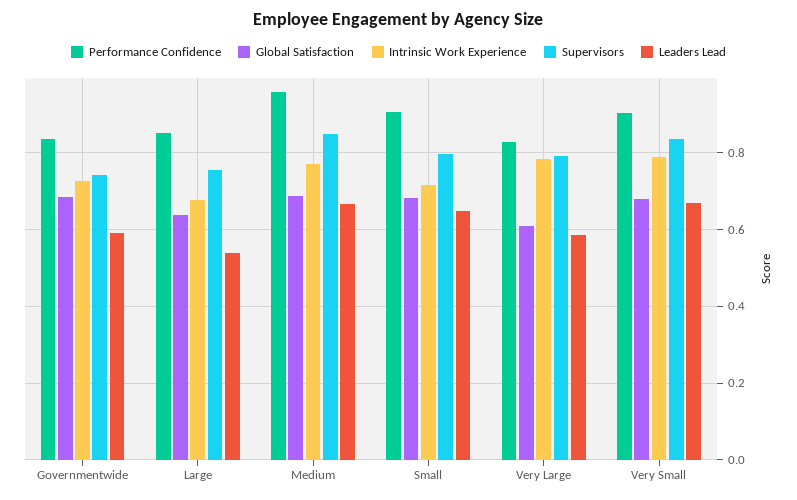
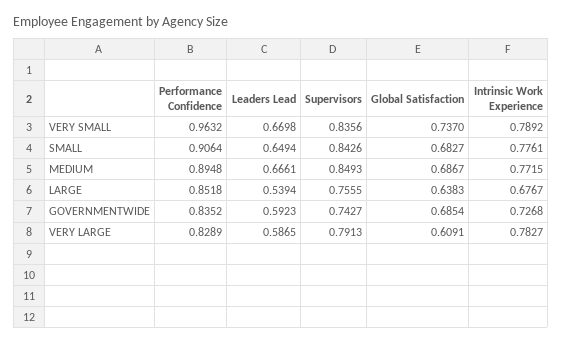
  {
    "Performance Confidence": {
      "Governmentwide": 0.8352,
      "Large": 0.8518,
-     "Medium": 0.96,
+     "Medium": 0.8948,
      "Small": 0.9064,
      "Very Large": 0.8289,
-     "Very Small": 0.9
+     "Very Small": 0.9632
    },
    "Global Satisfaction": {
      "Governmentwide": 0.6854,
      "Large": 0.6383,
      "Medium": 0.6867,
      "Small": 0.6827,
      "Very Large": 0.6091,
-     "Very Small": 0.68
+     "Very Small": 0.737
    },
    "Intrinsic Work Experience": {
      "Governmentwide": 0.7268,
      "Large": 0.6767,
      "Medium": 0.7715,
-     "Small": 0.72,
+     "Small": 0.7761,
      "Very Large": 0.7827,
      "Very Small": 0.7892
    },
    "Supervisors": {
      "Governmentwide": 0.7427,
      "Large": 0.7555,
      "Medium": 0.8493,
-     "Small": 0.8,
+     "Small": 0.8426,
      "Very Large": 0.7913,
      "Very Small": 0.8356
    },
    "Leaders Lead": {
      "Governmentwide": 0.5923,
      "Large": 0.5394,
      "Medium": 0.6661,
      "Small": 0.6494,
      "Very Large": 0.5865,
      "Very Small": 0.6698
    }
  }

